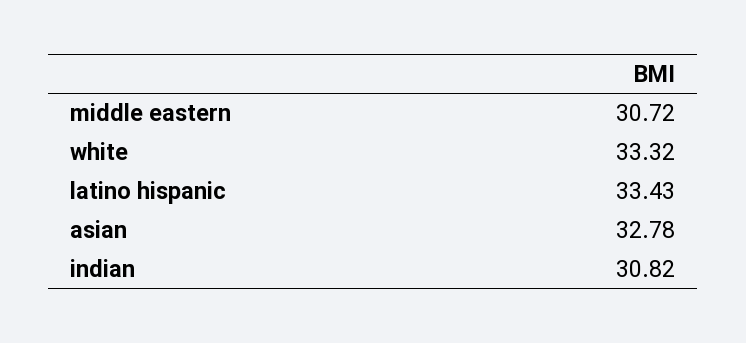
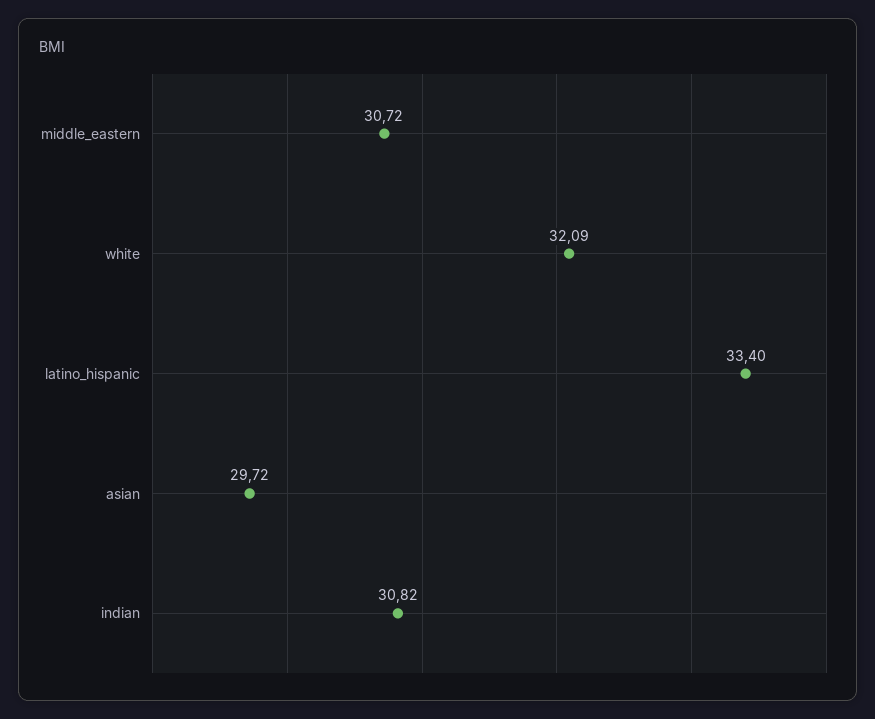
  {
    "middle eastern": 30.72,
-   "white": 33.32,
+   "white": 32.09,
-   "latino hispanic": 33.43,
+   "latino hispanic": 33.4,
-   "asian": 32.78,
+   "asian": 29.72,
    "indian": 30.82
  }

